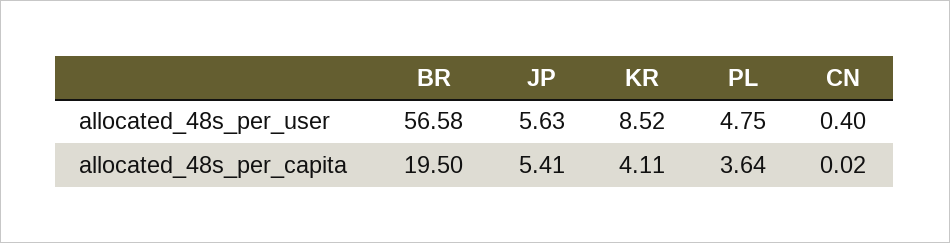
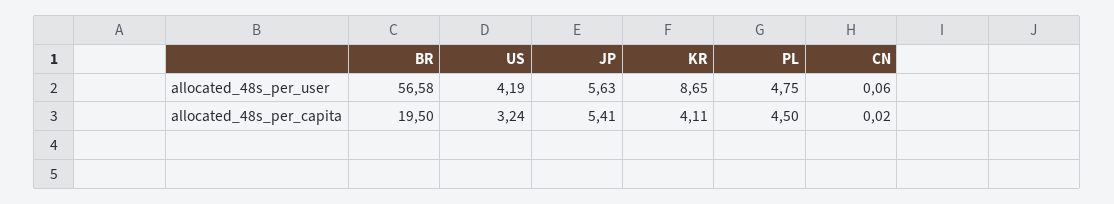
  {
    "BR": {
      "allocated_48s_per_user": 56.58,
      "allocated_48s_per_capita": 19.5
    },
    "JP": {
      "allocated_48s_per_user": 5.63,
      "allocated_48s_per_capita": 5.41
    },
    "KR": {
-     "allocated_48s_per_user": 8.52,
+     "allocated_48s_per_user": 8.65,
      "allocated_48s_per_capita": 4.11
    },
    "PL": {
      "allocated_48s_per_user": 4.75,
-     "allocated_48s_per_capita": 3.64
+     "allocated_48s_per_capita": 4.5
    },
    "CN": {
-     "allocated_48s_per_user": 0.4,
+     "allocated_48s_per_user": 0.06,
      "allocated_48s_per_capita": 0.02
-   }
+   },
+   "US": {
+     "allocated_48s_per_user": 4.19,
+     "allocated_48s_per_capita": 3.24
+   }
  }

